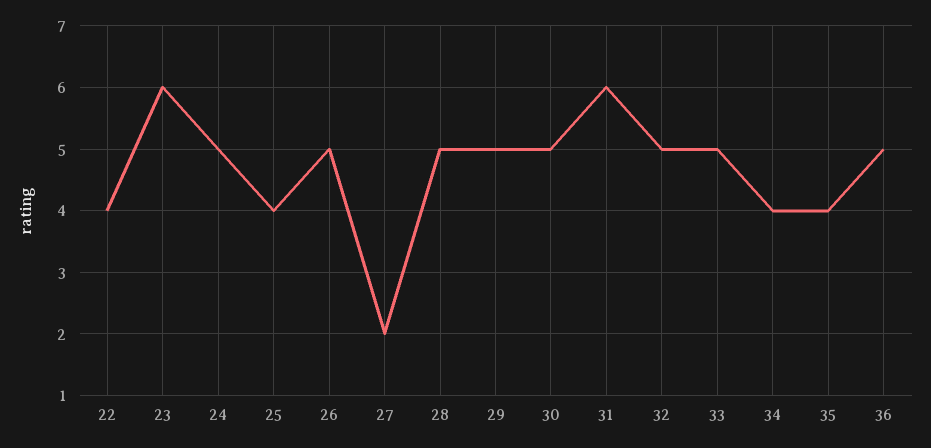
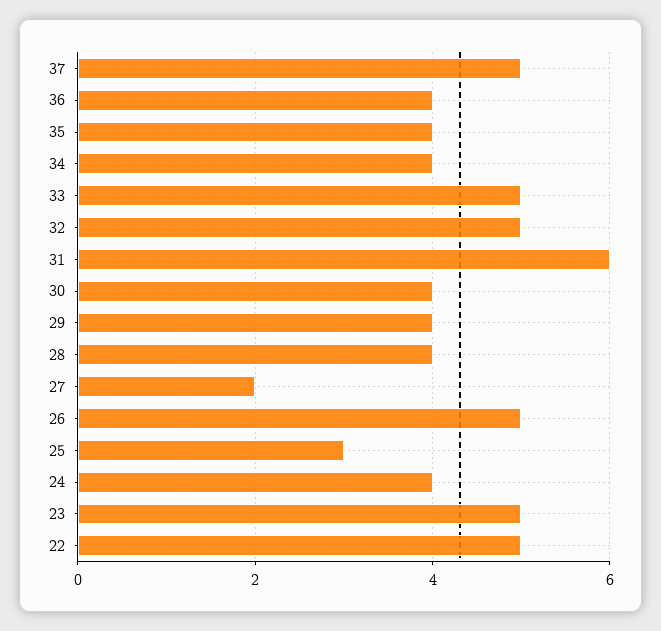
  {
-   "22": 4,
+   "22": 5,
-   "23": 6,
+   "23": 5,
-   "24": 5,
+   "24": 4,
-   "25": 4,
+   "25": 3,
    "26": 5,
    "27": 2,
-   "28": 5,
+   "28": 4,
-   "29": 5,
+   "29": 4,
-   "30": 5,
+   "30": 4,
    "31": 6,
    "32": 5,
    "33": 5,
    "34": 4,
    "35": 4,
-   "36": 5
+   "36": 4,
+   "37": 5
  }

